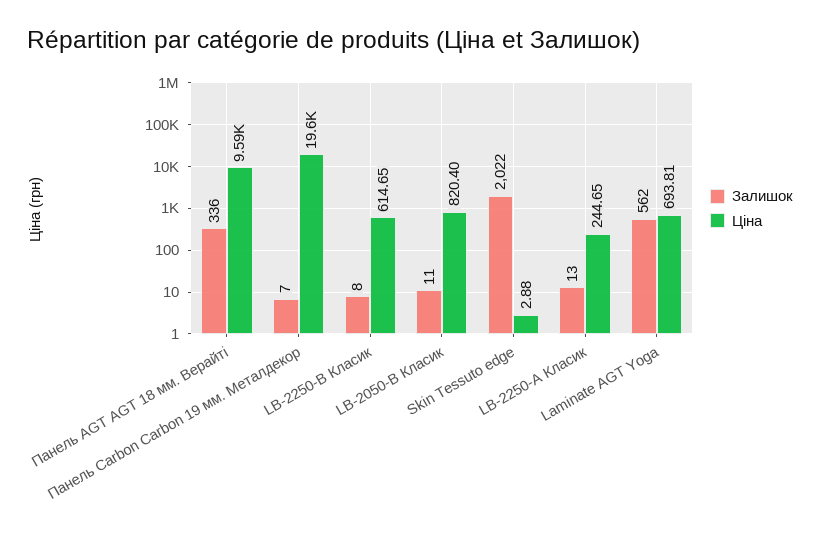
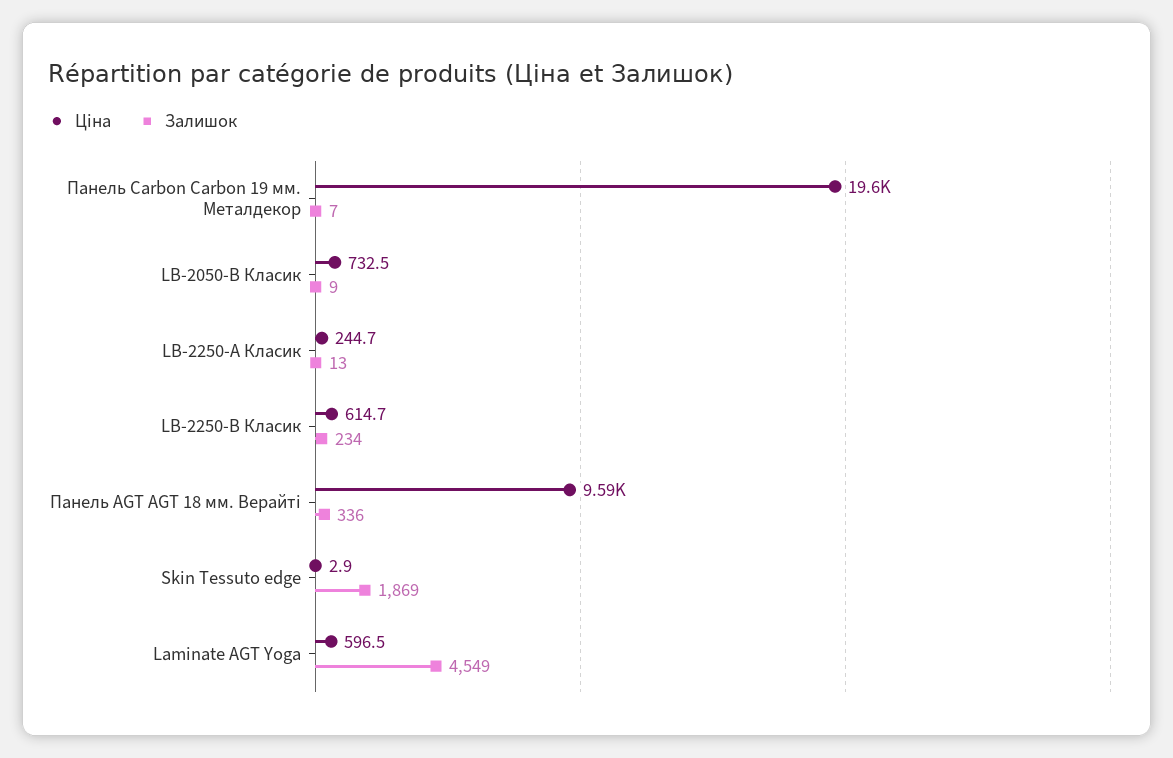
  {
    "Залишок": {
      "Панель AGT AGT 18 мм. Верайті": 336,
      "Панель Carbon Carbon 19 мм. Металдекор": 7,
-     "LB-2250-В Класик": 8,
+     "LB-2250-В Класик": 234,
-     "LB-2050-В Класик": 11,
+     "LB-2050-В Класик": 9,
-     "Skin Tessuto edge": 2022,
+     "Skin Tessuto edge": 1869,
      "LB-2250-А Класик": 13,
-     "Laminate AGT Yoga": 562
+     "Laminate AGT Yoga": 4549
    },
    "Ціна": {
      "Панель AGT AGT 18 мм. Верайті": 9590,
      "Панель Carbon Carbon 19 мм. Металдекор": 19600,
      "LB-2250-В Класик": 614.65,
-     "LB-2050-В Класик": 820.4,
+     "LB-2050-В Класик": 732.5,
      "Skin Tessuto edge": 2.88,
      "LB-2250-А Класик": 244.65,
-     "Laminate AGT Yoga": 693.81
+     "Laminate AGT Yoga": 596.5
    }
  }

